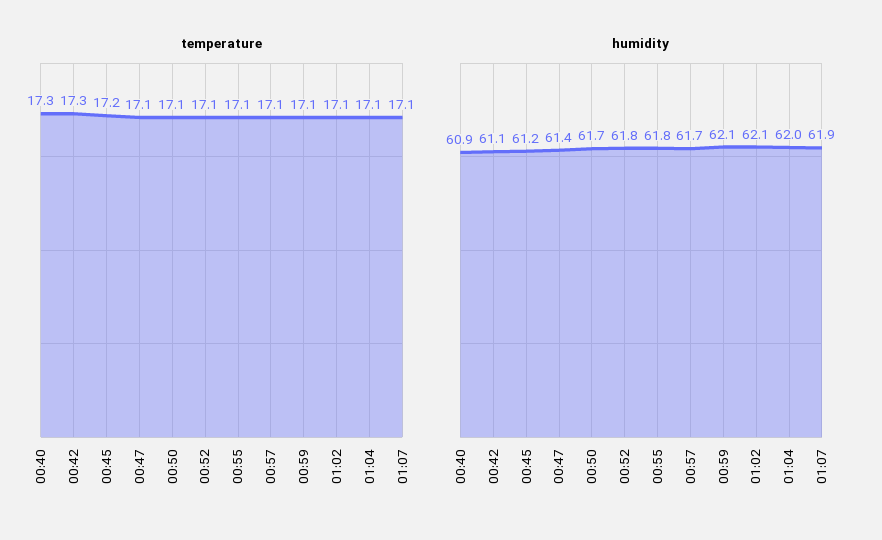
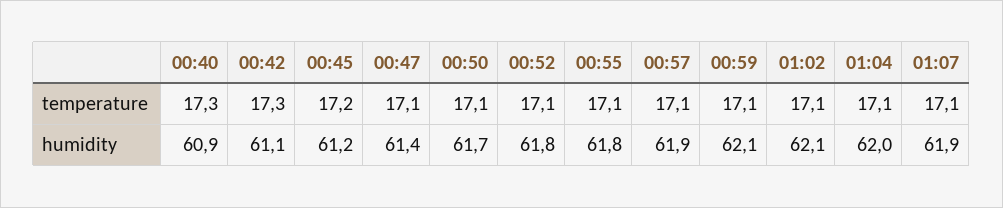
  {
    "temperature": {
      "00:40": 17.3,
      "00:42": 17.3,
      "00:45": 17.2,
      "00:47": 17.1,
      "00:50": 17.1,
      "00:52": 17.1,
      "00:55": 17.1,
      "00:57": 17.1,
      "00:59": 17.1,
      "01:02": 17.1,
      "01:04": 17.1,
      "01:07": 17.1
    },
    "humidity": {
      "00:40": 60.9,
      "00:42": 61.1,
      "00:45": 61.2,
      "00:47": 61.4,
      "00:50": 61.7,
      "00:52": 61.8,
      "00:55": 61.8,
-     "00:57": 61.7,
+     "00:57": 61.9,
      "00:59": 62.1,
      "01:02": 62.1,
      "01:04": 62,
      "01:07": 61.9
    }
  }

